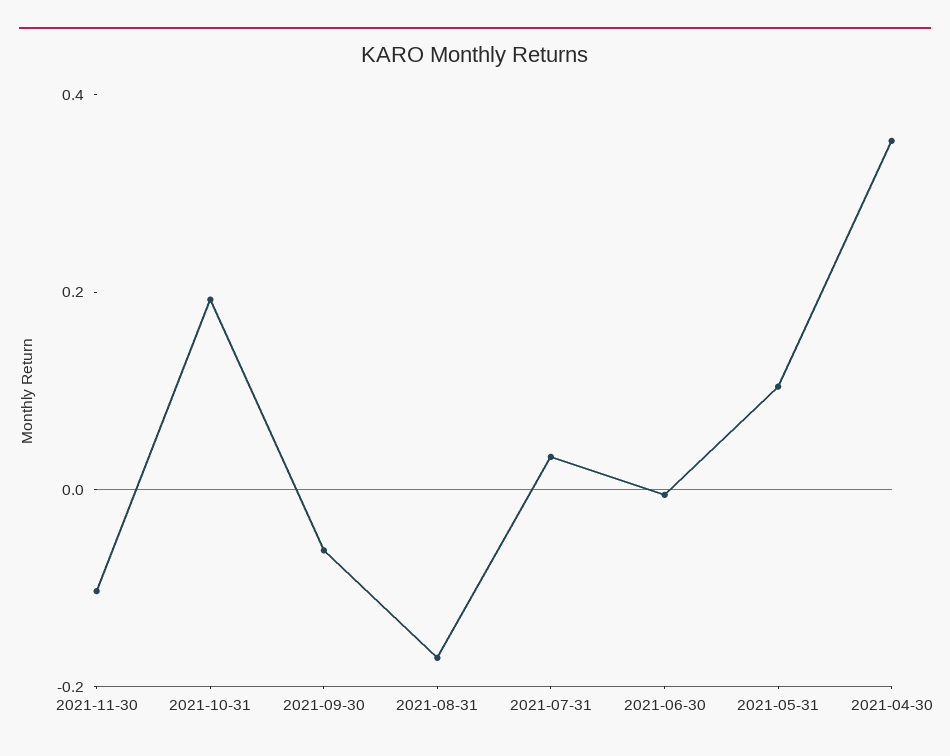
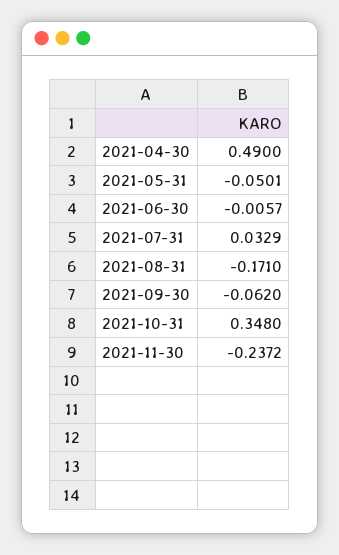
  {
-   "2021-11-30": -0.1,
+   "2021-11-30": -0.2372,
-   "2021-10-31": 0.2,
+   "2021-10-31": 0.348,
    "2021-09-30": -0.062,
    "2021-08-31": -0.171,
    "2021-07-31": 0.0329,
    "2021-06-30": -0.0057,
-   "2021-05-31": 0.1,
+   "2021-05-31": -0.0501,
-   "2021-04-30": 0.35
+   "2021-04-30": 0.49
  }

